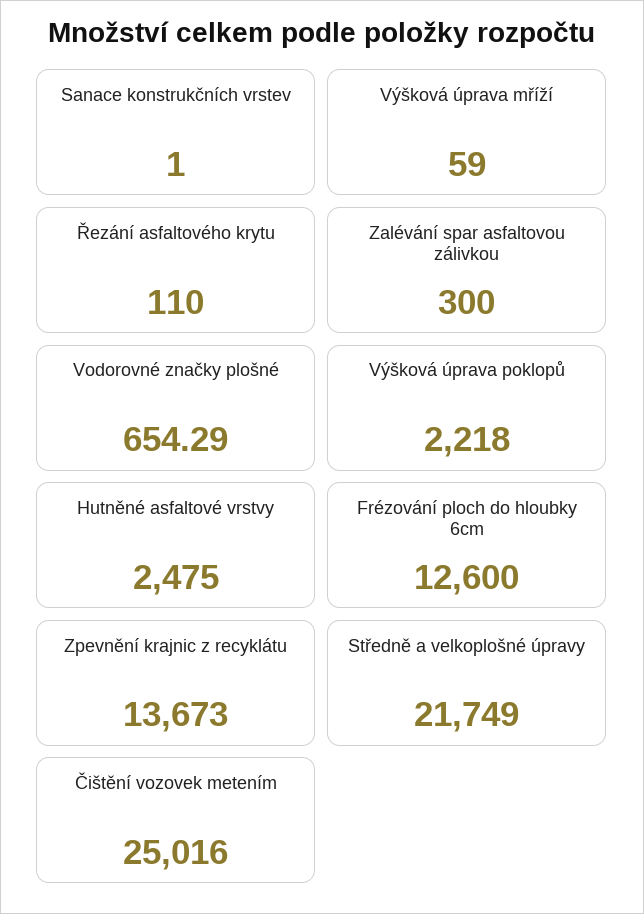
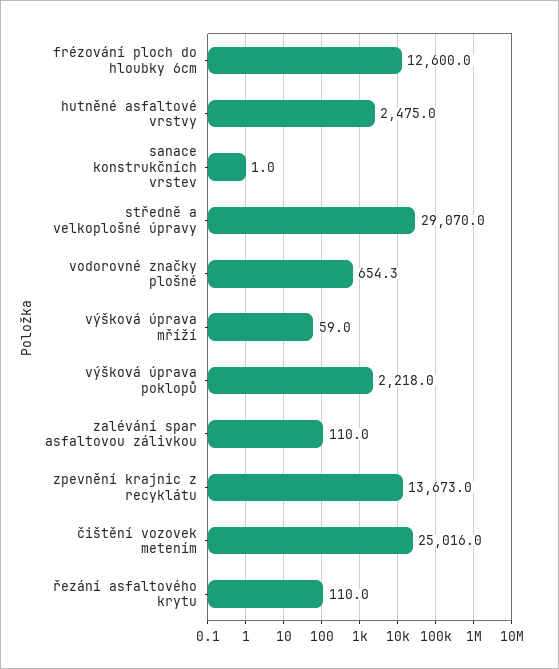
  {
    "Sanace konstrukčních vrstev": 1,
    "Výšková úprava mříží": 59,
    "Řezání asfaltového krytu": 110,
-   "Zalévání spar asfaltovou zálivkou": 300,
+   "Zalévání spar asfaltovou zálivkou": 110,
    "Vodorovné značky plošné": 654.29,
    "Výšková úprava poklopů": 2218,
    "Hutněné asfaltové vrstvy": 2475,
    "Frézování ploch do hloubky 6cm": 12600,
    "Zpevnění krajnic z recyklátu": 13673,
-   "Středně a velkoplošné úpravy": 21749,
+   "Středně a velkoplošné úpravy": 29070,
    "Čištění vozovek metením": 25016
  }

